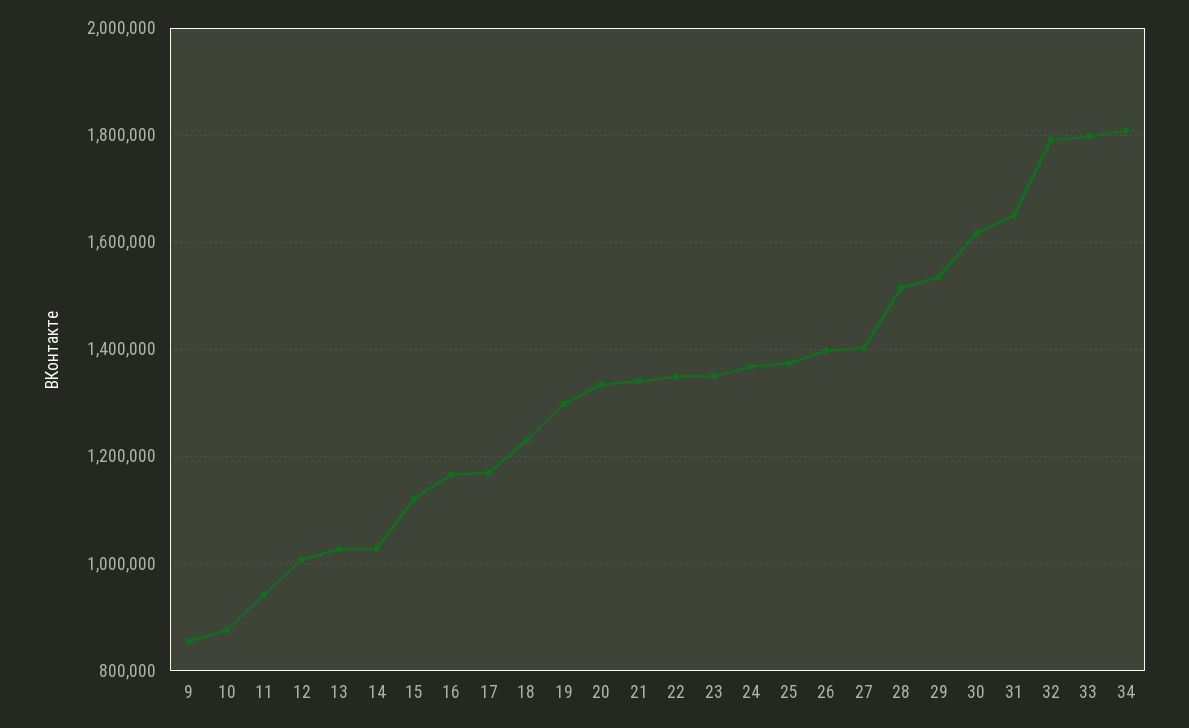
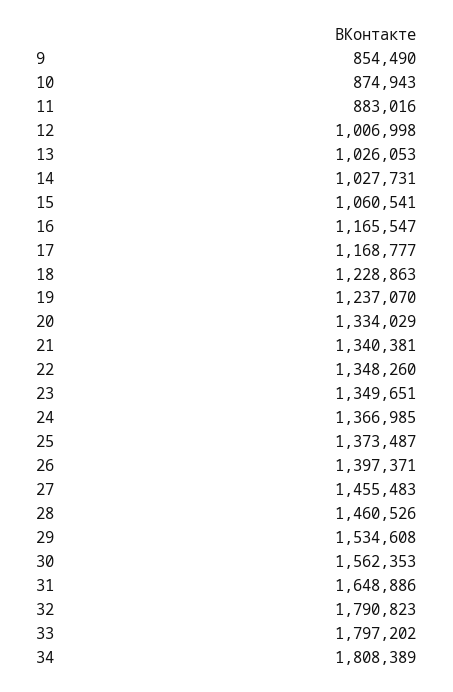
  {
    "9": 854490,
    "10": 874943,
-   "11": 940000,
+   "11": 883016,
    "12": 1006998,
    "13": 1026053,
    "14": 1027731,
-   "15": 1120000,
+   "15": 1060541,
    "16": 1165547,
    "17": 1168777,
    "18": 1228863,
-   "19": 1300000,
+   "19": 1237070,
    "20": 1334029,
    "21": 1340381,
    "22": 1348260,
    "23": 1349651,
    "24": 1366985,
    "25": 1373487,
    "26": 1397371,
-   "27": 1400000,
+   "27": 1455483,
-   "28": 1520000,
+   "28": 1460526,
    "29": 1534608,
-   "30": 1620000,
+   "30": 1562353,
    "31": 1648886,
    "32": 1790823,
    "33": 1797202,
    "34": 1808389
  }

